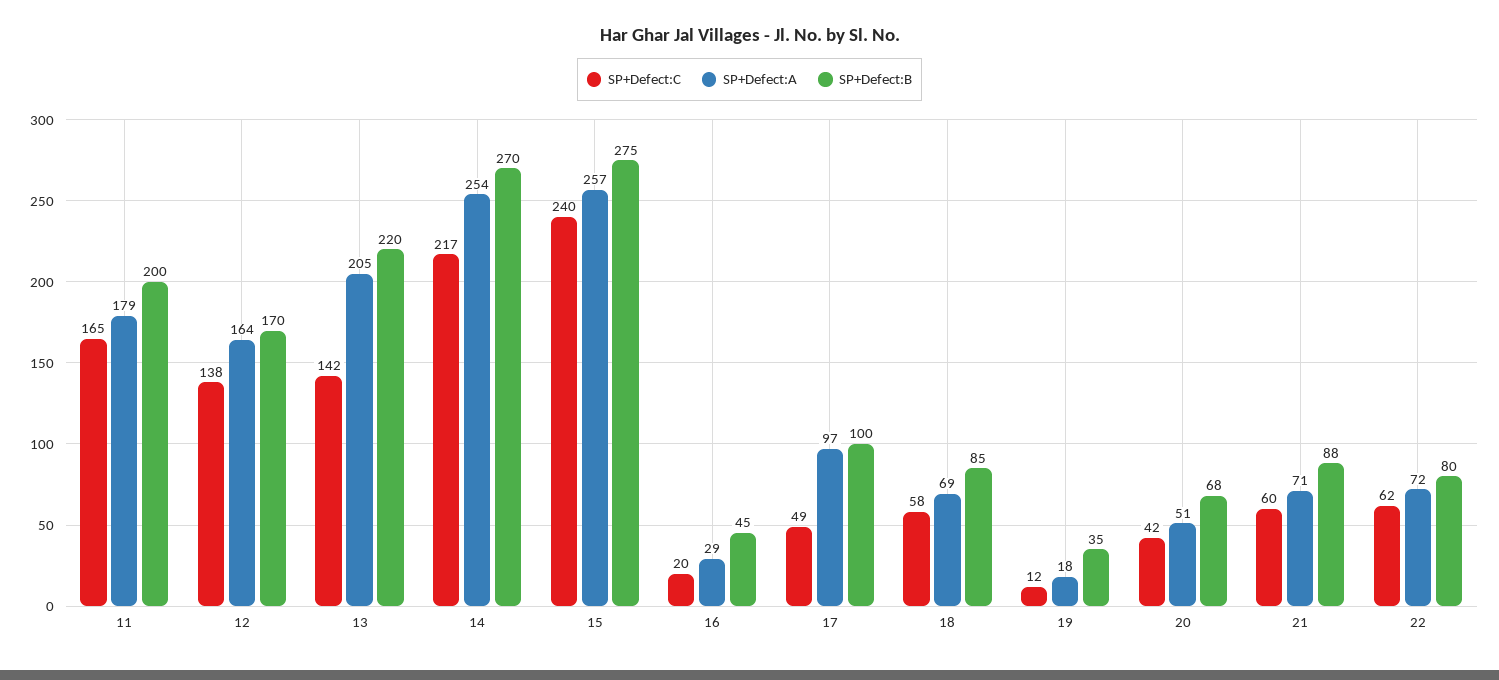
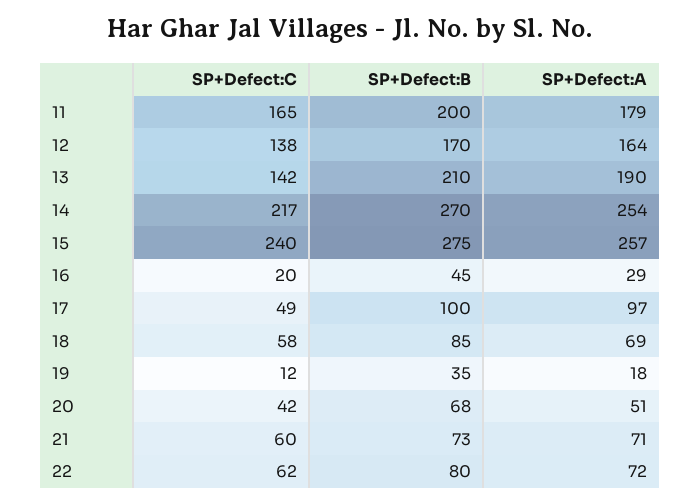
  {
    "SP+Defect:C": {
      "11": 165,
      "12": 138,
      "13": 142,
      "14": 217,
      "15": 240,
      "16": 20,
      "17": 49,
      "18": 58,
      "19": 12,
      "20": 42,
      "21": 60,
      "22": 62
    },
    "SP+Defect:A": {
      "11": 179,
      "12": 164,
-     "13": 205,
+     "13": 190,
      "14": 254,
      "15": 257,
      "16": 29,
      "17": 97,
      "18": 69,
      "19": 18,
      "20": 51,
      "21": 71,
      "22": 72
    },
    "SP+Defect:B": {
      "11": 200,
      "12": 170,
-     "13": 220,
+     "13": 210,
      "14": 270,
      "15": 275,
      "16": 45,
      "17": 100,
      "18": 85,
      "19": 35,
      "20": 68,
-     "21": 88,
+     "21": 73,
      "22": 80
    }
  }

